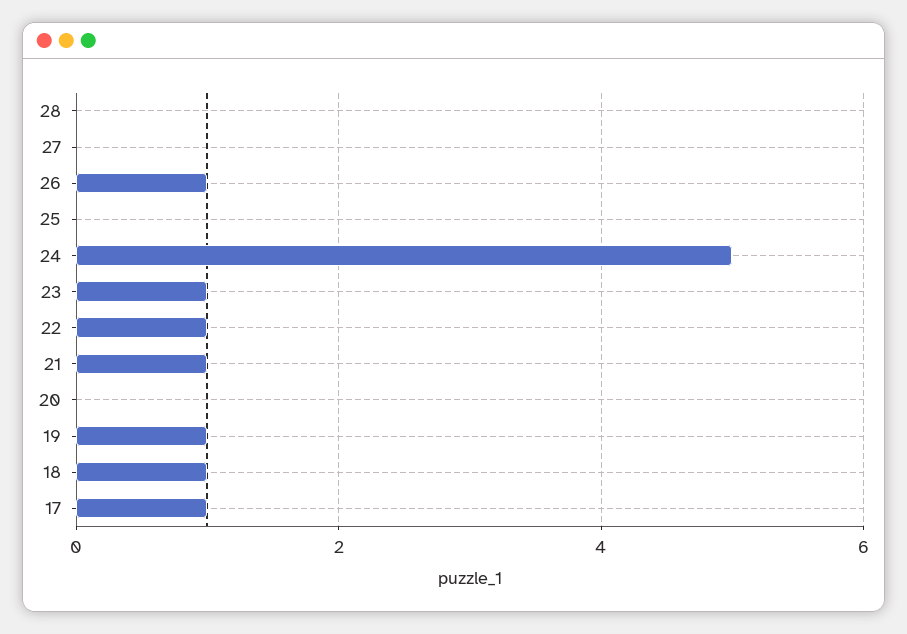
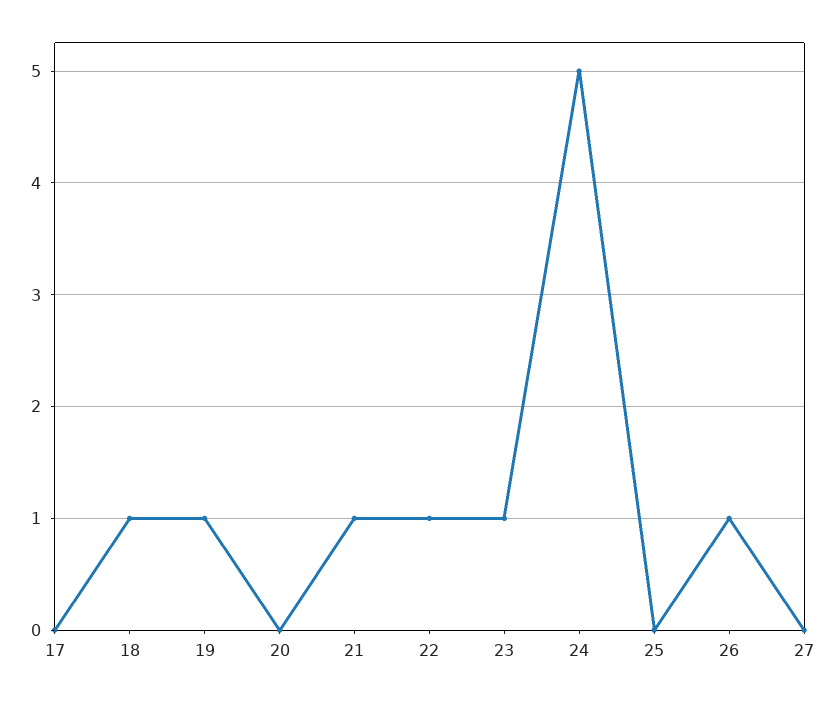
  {
-   "28": 0,
    "27": 0,
    "26": 1,
    "25": 0,
    "24": 5,
    "23": 1,
    "22": 1,
    "21": 1,
    "20": 0,
    "19": 1,
    "18": 1,
-   "17": 1
+   "17": 0
  }

